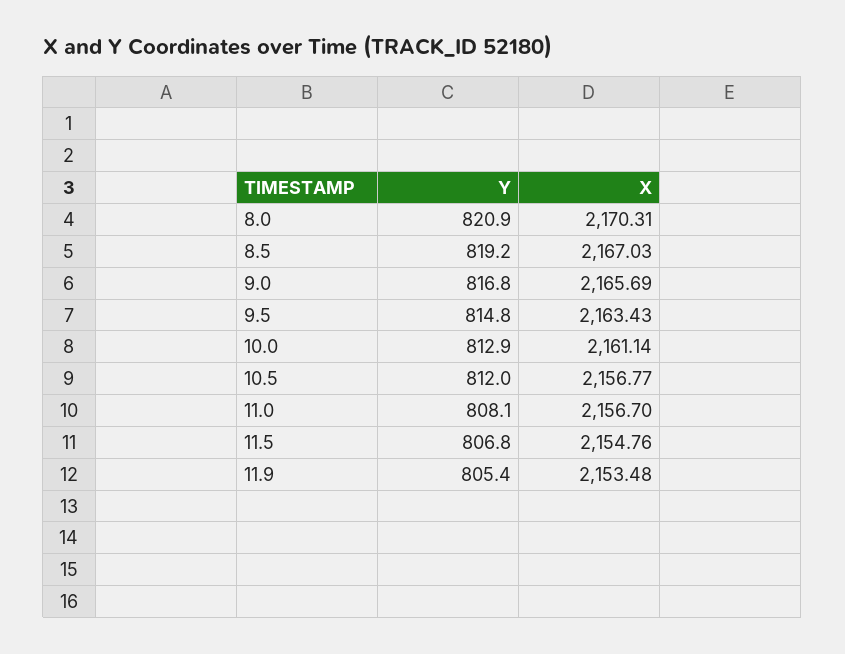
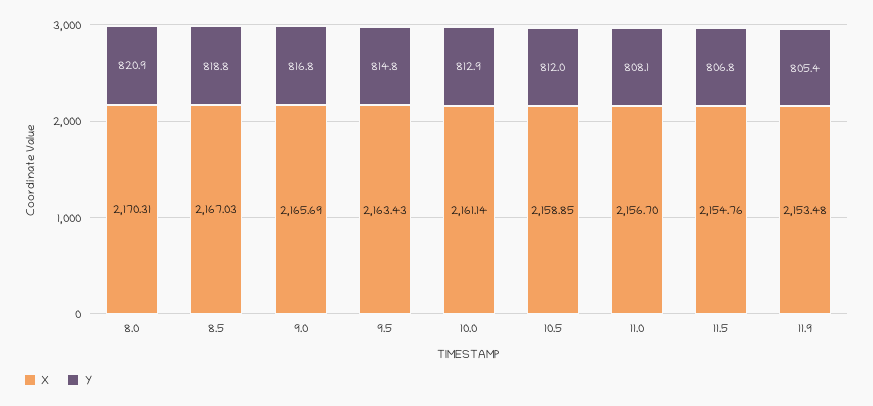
  {
    "Y": {
      "8.0": 820.9,
-     "8.5": 819.2,
+     "8.5": 818.8,
      "9.0": 816.8,
      "9.5": 814.8,
      "10.0": 812.9,
      "10.5": 812,
      "11.0": 808.1,
      "11.5": 806.8,
      "11.9": 805.4
    },
    "X": {
      "8.0": 2170.31,
      "8.5": 2167.03,
      "9.0": 2165.69,
      "9.5": 2163.43,
      "10.0": 2161.14,
-     "10.5": 2156.77,
+     "10.5": 2158.85,
      "11.0": 2156.7,
      "11.5": 2154.76,
      "11.9": 2153.48
    }
  }

